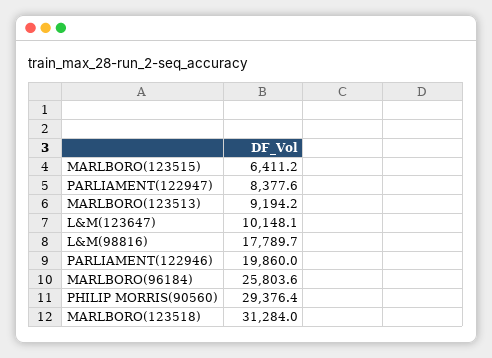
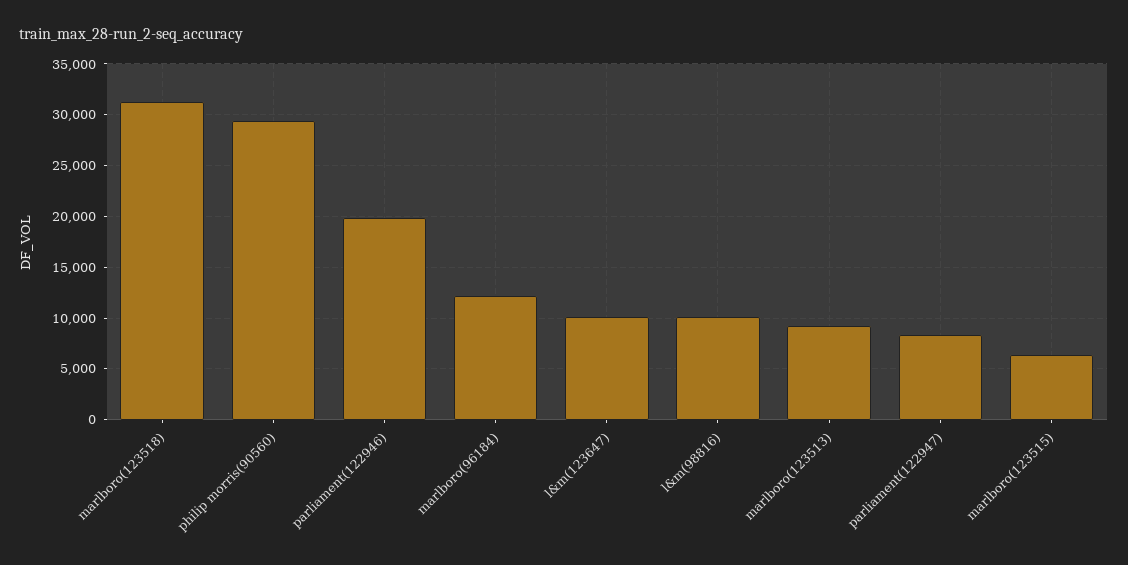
  {
    "MARLBORO(123515)": 6411.2,
    "PARLIAMENT(122947)": 8377.6,
    "MARLBORO(123513)": 9194.2,
    "L&M(123647)": 10148.1,
-   "L&M(98816)": 17789.7,
+   "L&M(98816)": 10000,
    "PARLIAMENT(122946)": 19860,
-   "MARLBORO(96184)": 25803.6,
+   "MARLBORO(96184)": 12000,
    "PHILIP MORRIS(90560)": 29376.4,
    "MARLBORO(123518)": 31284
  }

